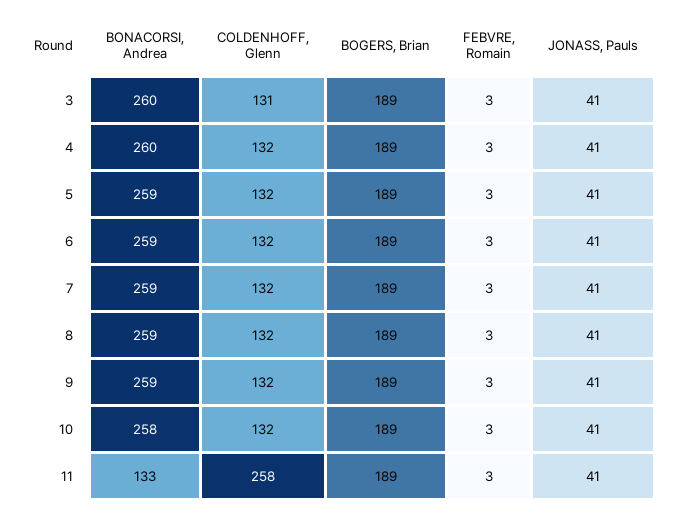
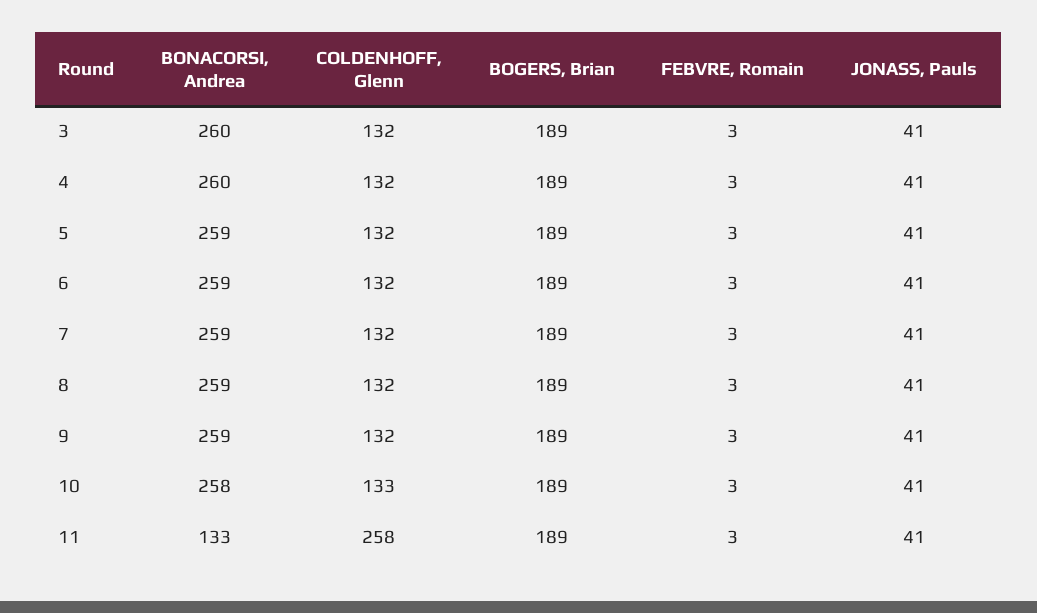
  {
    "BONACORSI, Andrea": {
      "3": 260,
      "4": 260,
      "5": 259,
      "6": 259,
      "7": 259,
      "8": 259,
      "9": 259,
      "10": 258,
      "11": 133
    },
    "COLDENHOFF, Glenn": {
-     "3": 131,
+     "3": 132,
      "4": 132,
      "5": 132,
      "6": 132,
      "7": 132,
      "8": 132,
      "9": 132,
-     "10": 132,
+     "10": 133,
      "11": 258
    },
    "BOGERS, Brian": {
      "3": 189,
      "4": 189,
      "5": 189,
      "6": 189,
      "7": 189,
      "8": 189,
      "9": 189,
      "10": 189,
      "11": 189
    },
    "FEBVRE, Romain": {
      "3": 3,
      "4": 3,
      "5": 3,
      "6": 3,
      "7": 3,
      "8": 3,
      "9": 3,
      "10": 3,
      "11": 3
    },
    "JONASS, Pauls": {
      "3": 41,
      "4": 41,
      "5": 41,
      "6": 41,
      "7": 41,
      "8": 41,
      "9": 41,
      "10": 41,
      "11": 41
    }
  }

